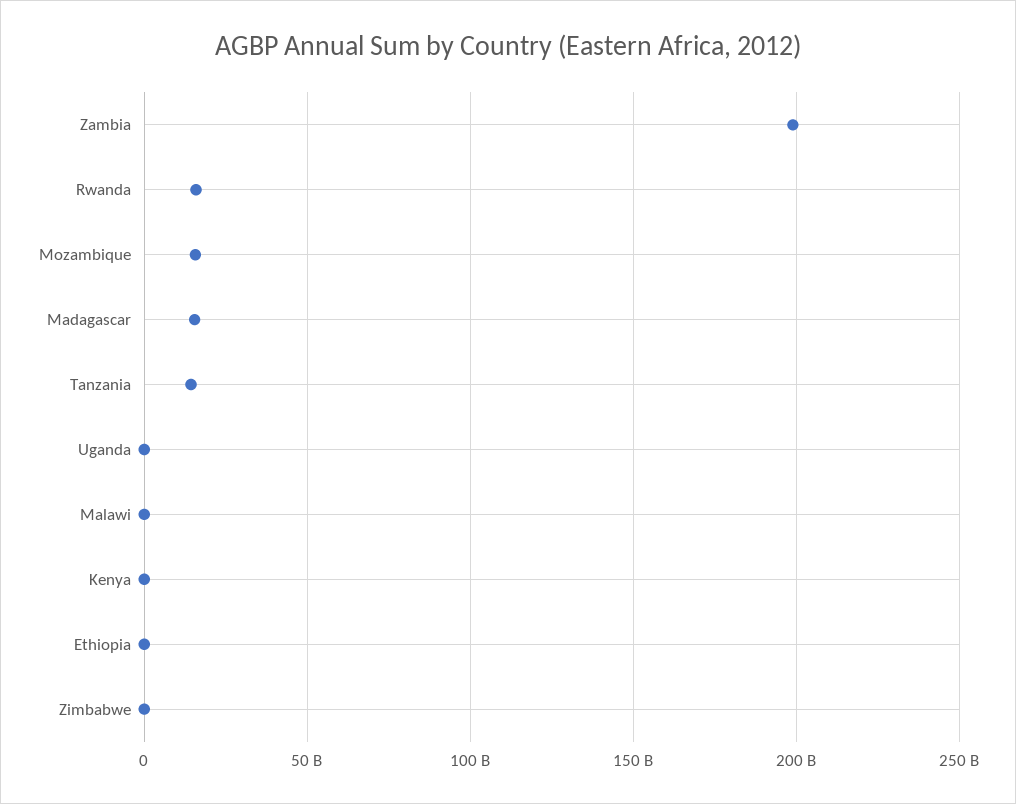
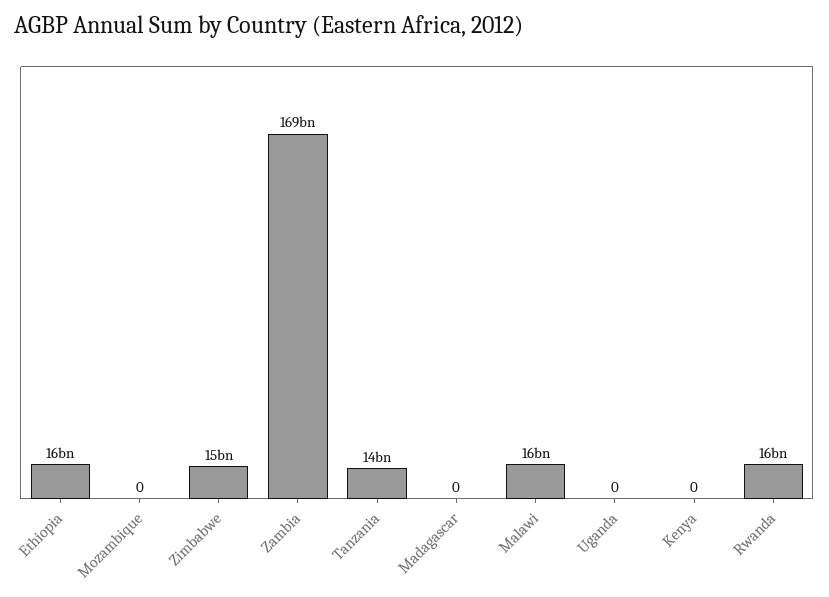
  {
-   "Zambia": 200000000000,
+   "Zambia": 169000000000,
    "Rwanda": 16000000000,
-   "Mozambique": 15000000000,
+   "Mozambique": 0,
-   "Madagascar": 15000000000,
+   "Madagascar": 0,
    "Tanzania": 14000000000,
    "Uganda": 0,
-   "Malawi": 0,
+   "Malawi": 16000000000,
    "Kenya": 0,
-   "Ethiopia": 0,
+   "Ethiopia": 16000000000,
-   "Zimbabwe": 0
+   "Zimbabwe": 15000000000
  }

